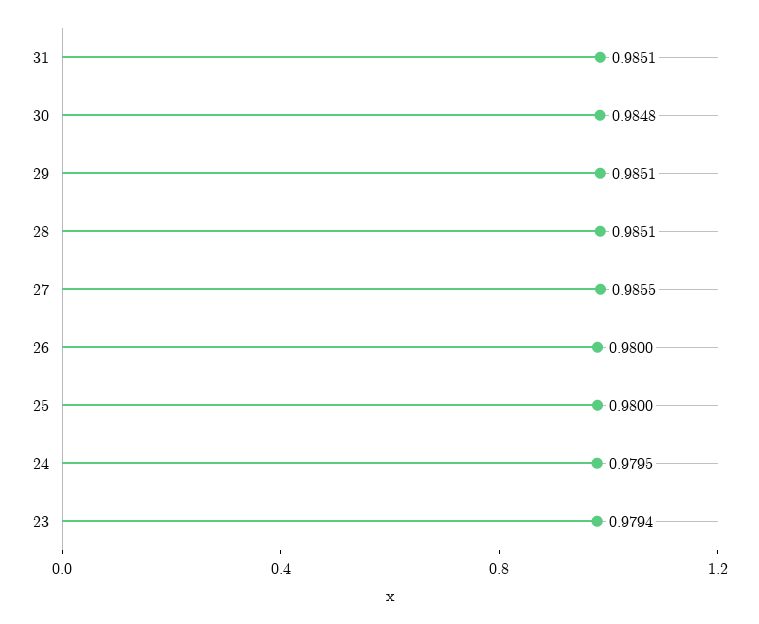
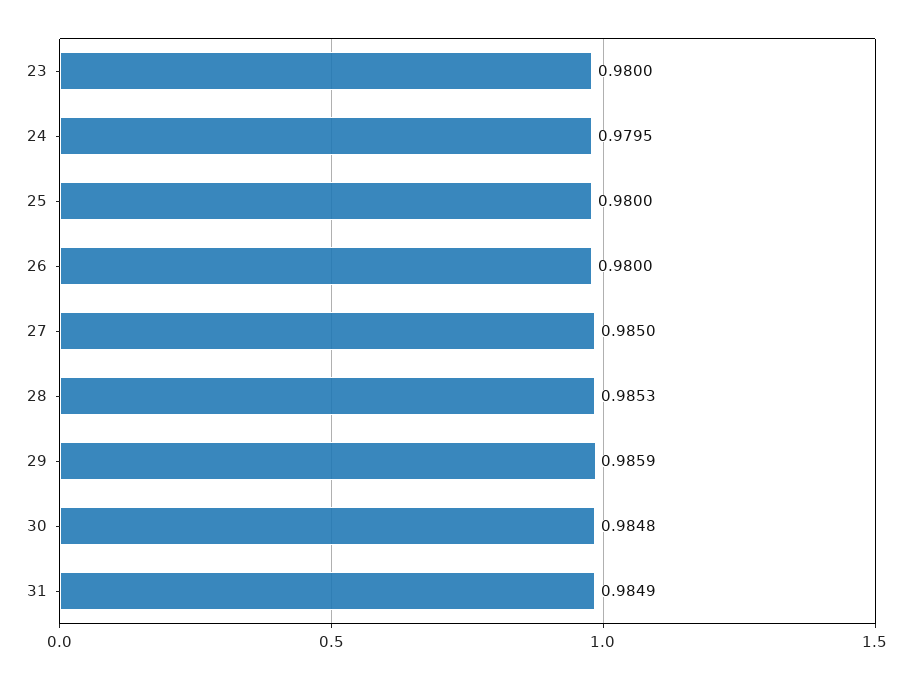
  {
-   "31": 0.9851,
+   "31": 0.9849,
    "30": 0.9848,
-   "29": 0.9851,
+   "29": 0.9859,
-   "28": 0.9851,
+   "28": 0.9853,
-   "27": 0.9855,
+   "27": 0.985,
    "26": 0.98,
    "25": 0.98,
    "24": 0.9795,
-   "23": 0.9794
+   "23": 0.98
  }

